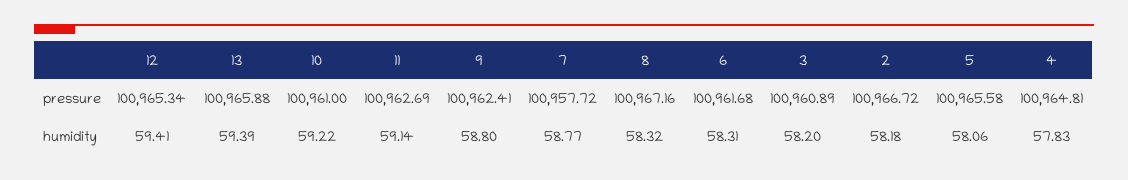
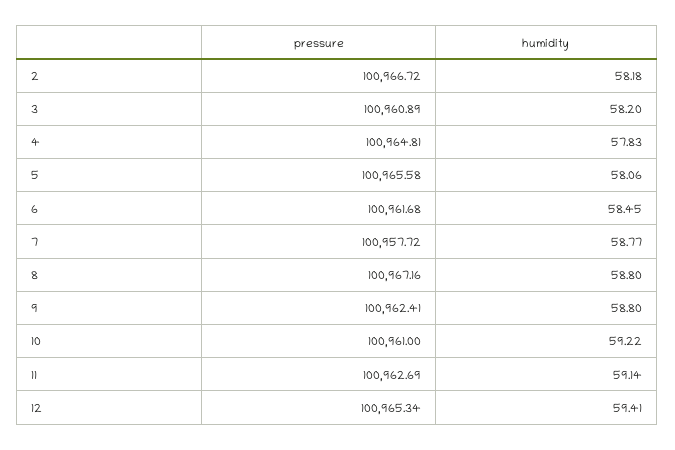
  {
    "12": {
      "pressure": 100965.34,
      "humidity": 59.41
    },
-   "13": {
-     "pressure": 100965.88,
-     "humidity": 59.39
-   },
    "10": {
      "pressure": 100961,
      "humidity": 59.22
    },
    "11": {
      "pressure": 100962.69,
      "humidity": 59.14
    },
    "9": {
      "pressure": 100962.41,
      "humidity": 58.8
    },
    "7": {
      "pressure": 100957.72,
      "humidity": 58.77
    },
    "8": {
      "pressure": 100967.16,
-     "humidity": 58.32
+     "humidity": 58.8
    },
    "6": {
      "pressure": 100961.68,
-     "humidity": 58.31
+     "humidity": 58.45
    },
    "3": {
      "pressure": 100960.89,
      "humidity": 58.2
    },
    "2": {
      "pressure": 100966.72,
      "humidity": 58.18
    },
    "5": {
      "pressure": 100965.58,
      "humidity": 58.06
    },
    "4": {
      "pressure": 100964.81,
      "humidity": 57.83
    }
  }

